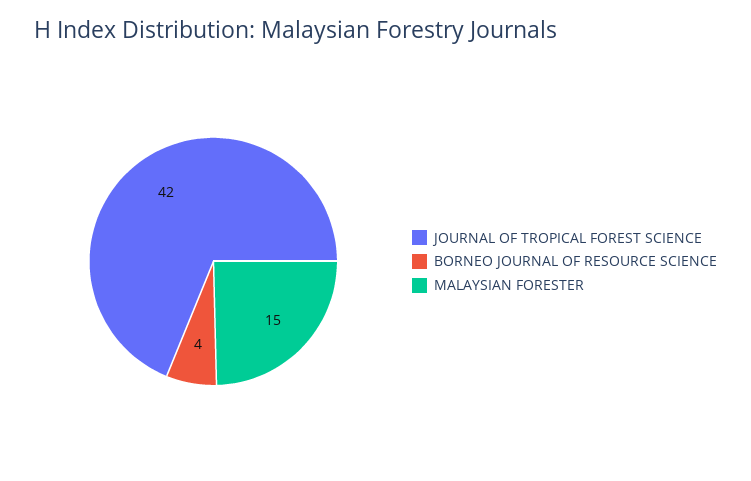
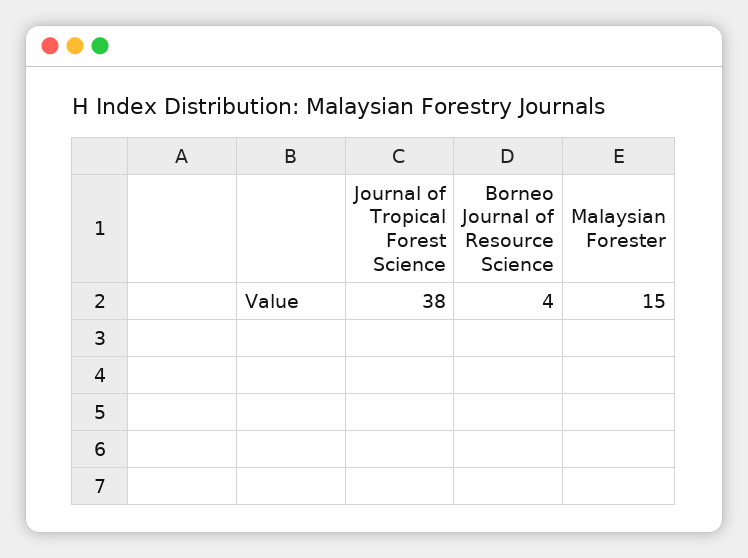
  {
-   "JOURNAL OF TROPICAL FOREST SCIENCE": 42,
+   "JOURNAL OF TROPICAL FOREST SCIENCE": 38,
    "BORNEO JOURNAL OF RESOURCE SCIENCE": 4,
    "MALAYSIAN FORESTER": 15
  }

